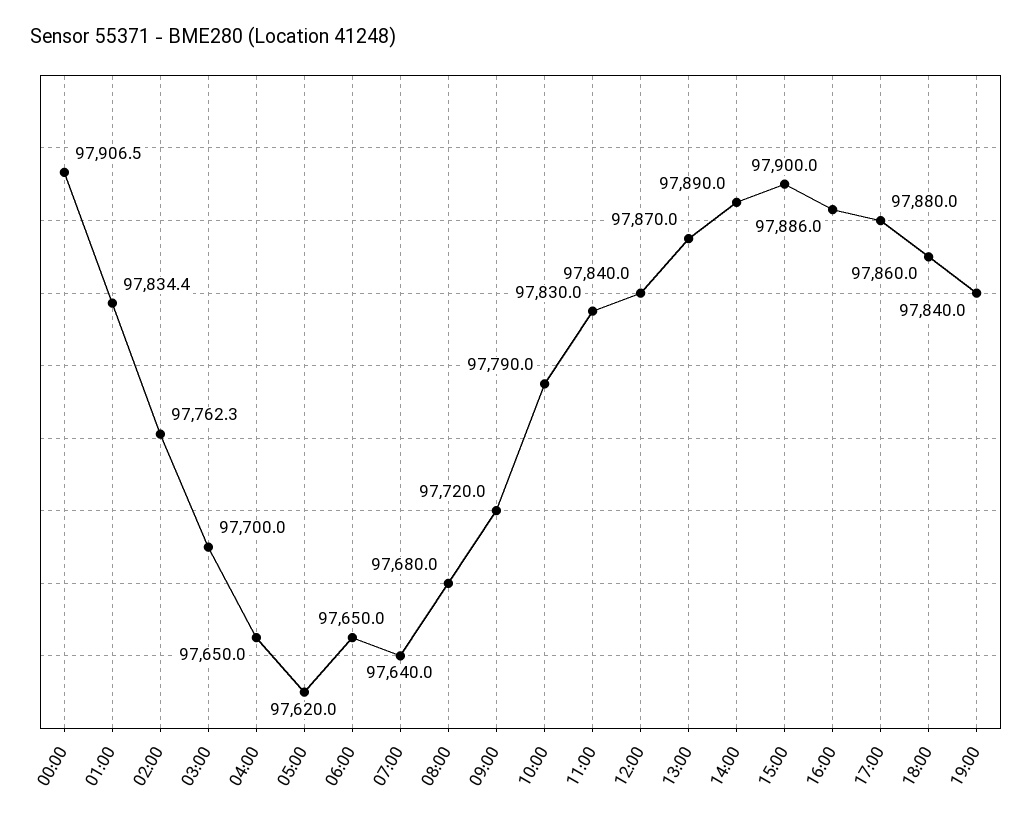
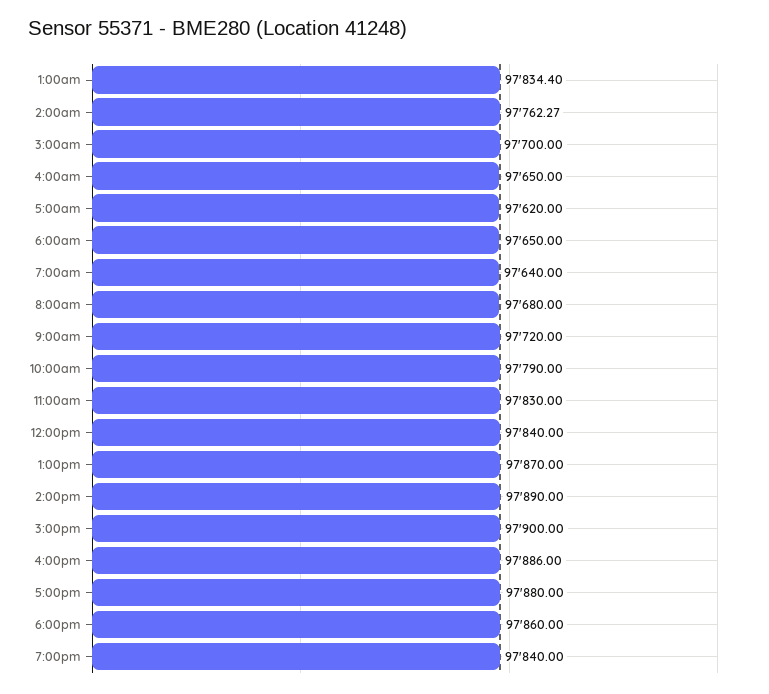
  {
-   "00:00": 97906.5,
    "01:00": 97834.4,
    "02:00": 97762.27,
    "03:00": 97700,
    "04:00": 97650,
    "05:00": 97620,
    "06:00": 97650,
    "07:00": 97640,
    "08:00": 97680,
    "09:00": 97720,
    "10:00": 97790,
    "11:00": 97830,
    "12:00": 97840,
    "13:00": 97870,
    "14:00": 97890,
    "15:00": 97900,
    "16:00": 97886,
    "17:00": 97880,
    "18:00": 97860,
    "19:00": 97840
  }

